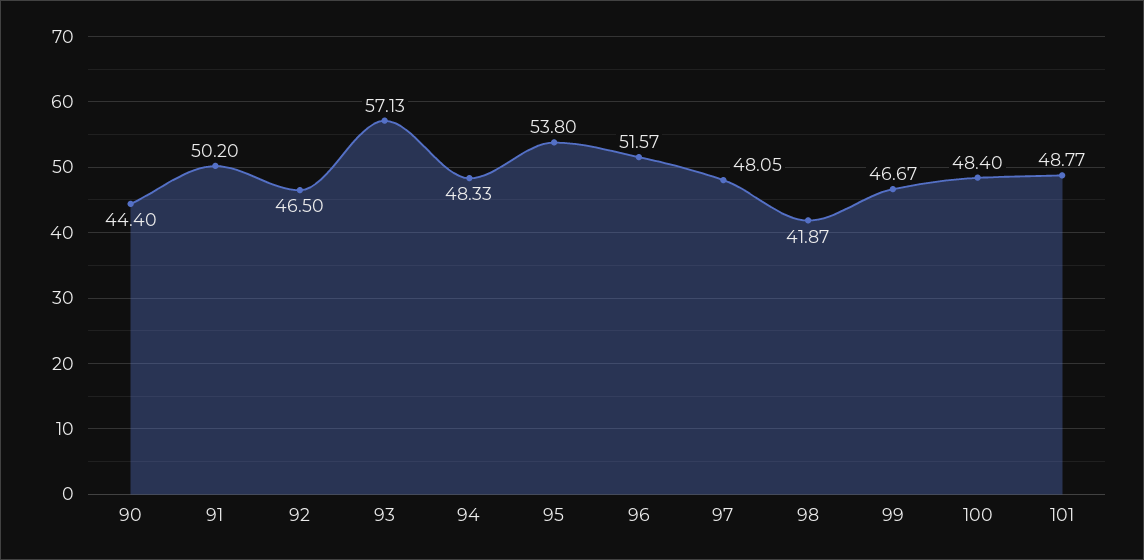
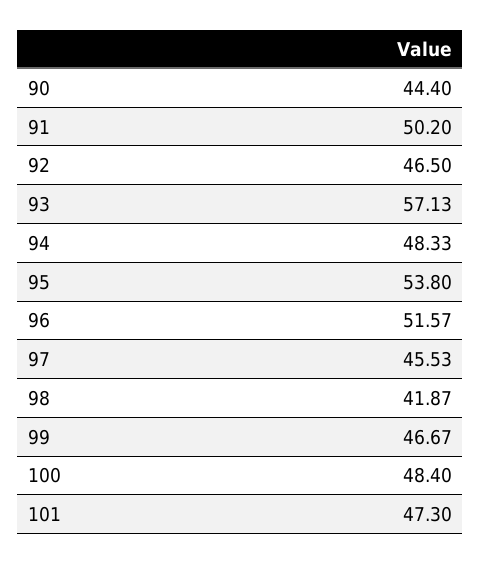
  {
    "90": 44.4,
    "91": 50.2,
    "92": 46.5,
    "93": 57.13,
    "94": 48.33,
    "95": 53.8,
    "96": 51.57,
-   "97": 48.05,
+   "97": 45.53,
    "98": 41.87,
    "99": 46.67,
    "100": 48.4,
-   "101": 48.77
+   "101": 47.3
  }

